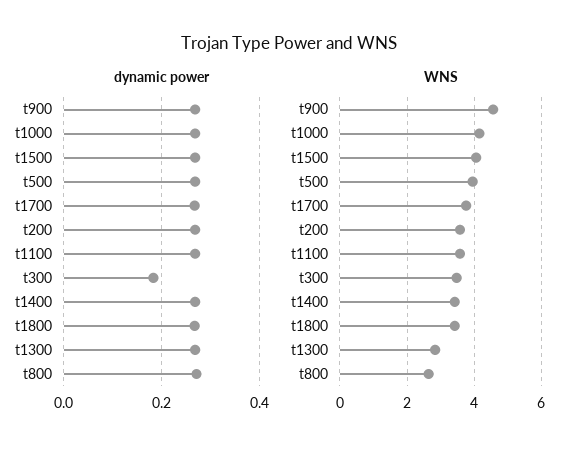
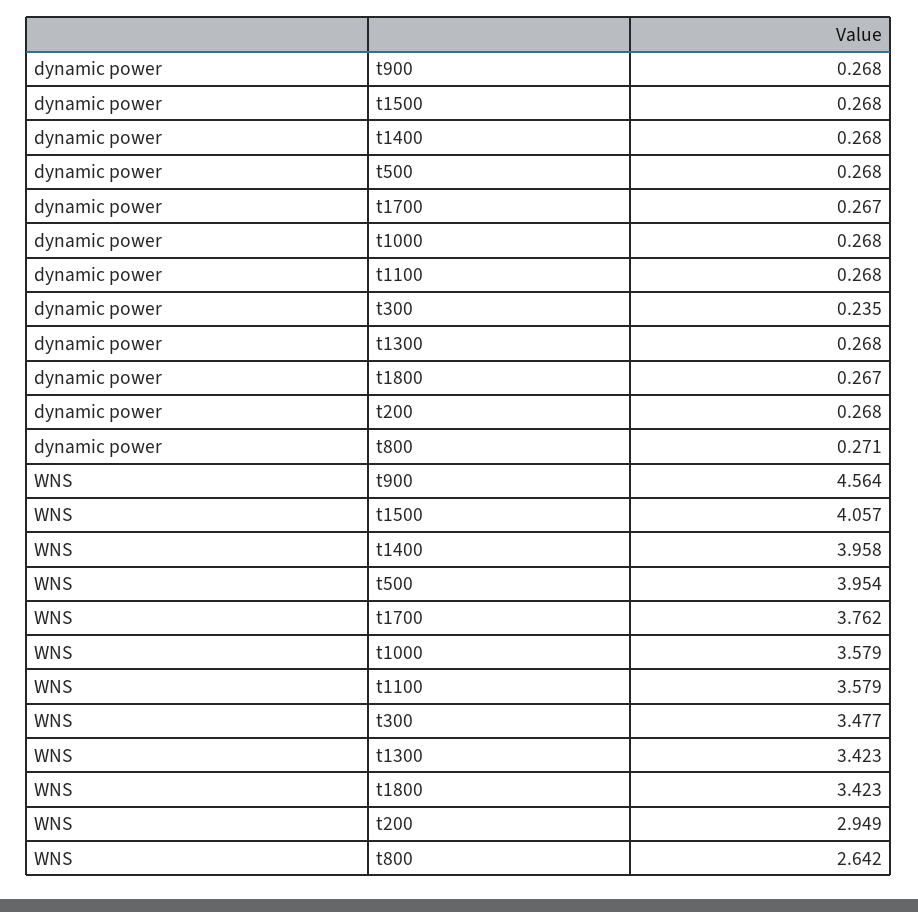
  {
    "dynamic power": {
      "t900": 0.268,
      "t1000": 0.268,
      "t1500": 0.268,
      "t500": 0.268,
      "t1700": 0.267,
      "t200": 0.268,
      "t1100": 0.268,
-     "t300": 0.18,
+     "t300": 0.235,
      "t1400": 0.268,
      "t1800": 0.267,
      "t1300": 0.268,
      "t800": 0.271
    },
    "WNS": {
      "t900": 4.564,
-     "t1000": 4.2,
+     "t1000": 3.579,
      "t1500": 4.057,
      "t500": 3.954,
      "t1700": 3.762,
-     "t200": 3.6,
+     "t200": 2.949,
      "t1100": 3.579,
      "t300": 3.477,
-     "t1400": 3.4,
+     "t1400": 3.958,
      "t1800": 3.423,
-     "t1300": 2.8,
+     "t1300": 3.423,
      "t800": 2.642
    }
  }

